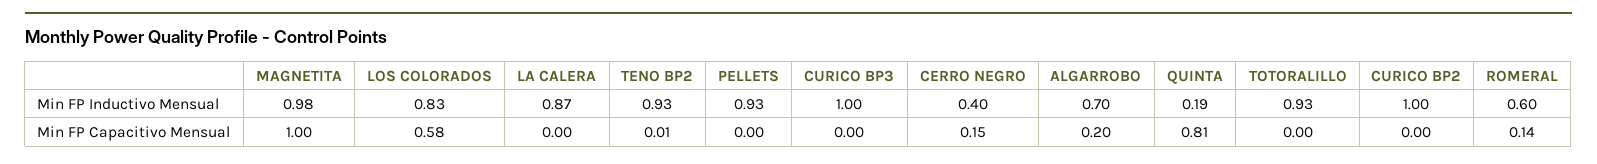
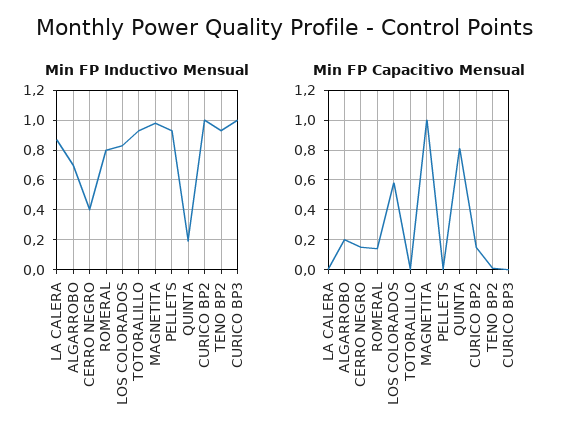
  {
    "Min FP Inductivo Mensual": {
      "MAGNETITA": 0.98,
      "LOS COLORADOS": 0.83,
      "LA CALERA": 0.87,
      "TENO BP2": 0.93,
      "PELLETS": 0.93,
      "CURICO BP3": 1,
      "CERRO NEGRO": 0.4,
      "ALGARROBO": 0.7,
      "QUINTA": 0.19,
      "TOTORALILLO": 0.93,
      "CURICO BP2": 1,
-     "ROMERAL": 0.6
+     "ROMERAL": 0.8
    },
    "Min FP Capacitivo Mensual": {
      "MAGNETITA": 1,
      "LOS COLORADOS": 0.58,
      "LA CALERA": 0,
      "TENO BP2": 0.01,
      "PELLETS": 0,
      "CURICO BP3": 0,
      "CERRO NEGRO": 0.15,
      "ALGARROBO": 0.2,
      "QUINTA": 0.81,
      "TOTORALILLO": 0,
-     "CURICO BP2": 0,
+     "CURICO BP2": 0.15,
      "ROMERAL": 0.14
    }
  }

